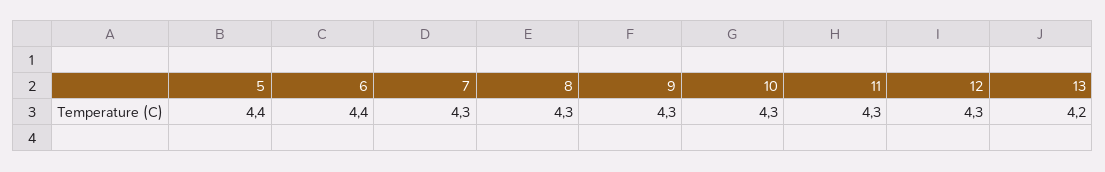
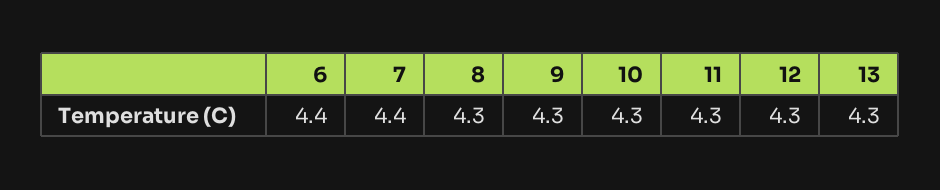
  {
-   "5": 4.4,
    "6": 4.4,
-   "7": 4.3,
+   "7": 4.4,
    "8": 4.3,
    "9": 4.3,
    "10": 4.3,
    "11": 4.3,
    "12": 4.3,
-   "13": 4.2
+   "13": 4.3
  }

